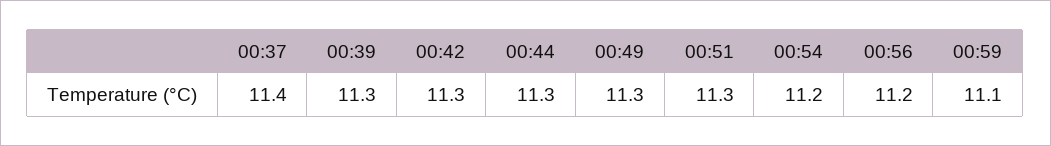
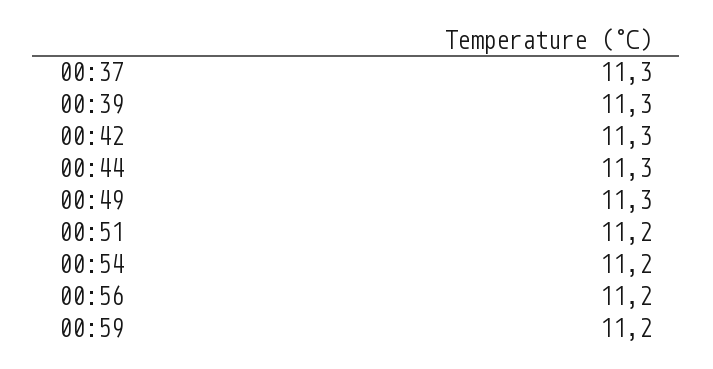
  {
-   "00:37": 11.4,
+   "00:37": 11.3,
    "00:39": 11.3,
    "00:42": 11.3,
    "00:44": 11.3,
    "00:49": 11.3,
-   "00:51": 11.3,
+   "00:51": 11.2,
    "00:54": 11.2,
    "00:56": 11.2,
-   "00:59": 11.1
+   "00:59": 11.2
  }

